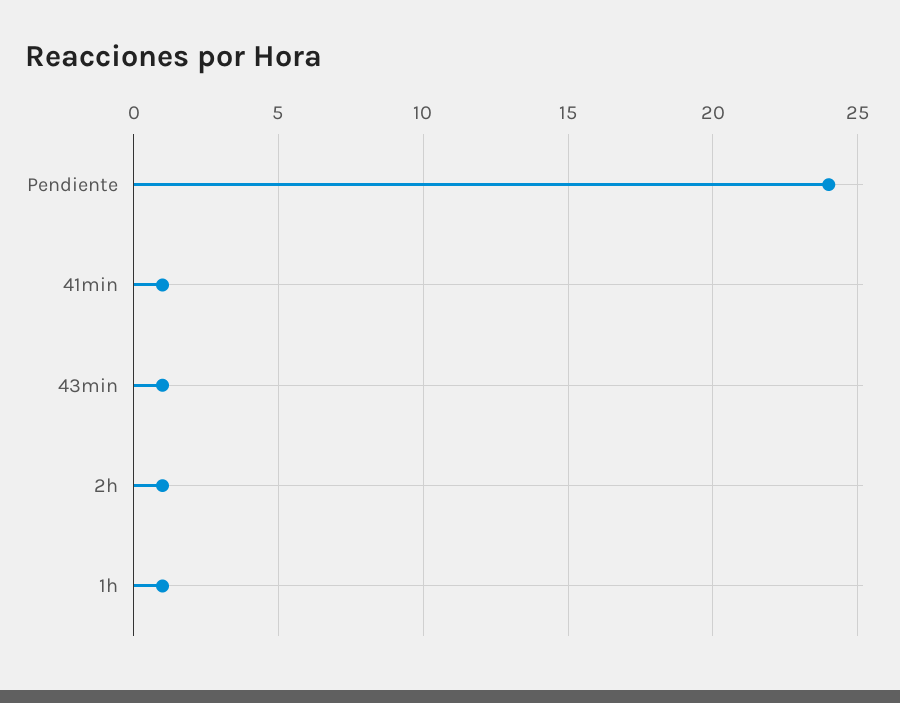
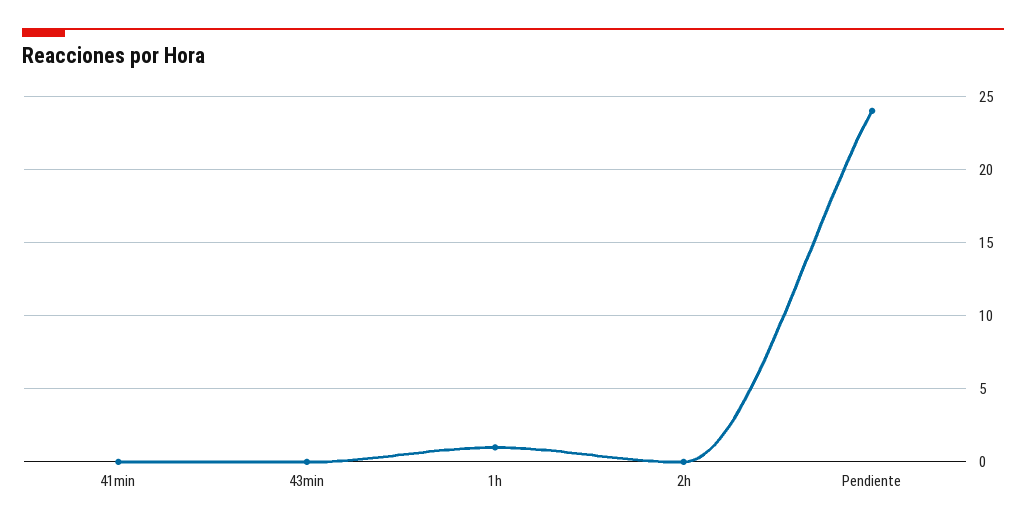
  {
    "Pendiente": 24,
-   "41min": 1,
+   "41min": 0,
-   "43min": 1,
+   "43min": 0,
-   "2h": 1,
+   "2h": 0,
    "1h": 1
  }

